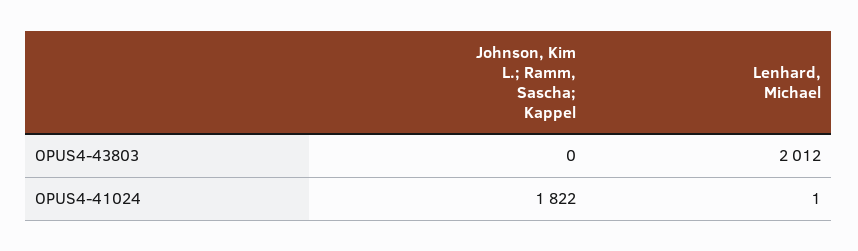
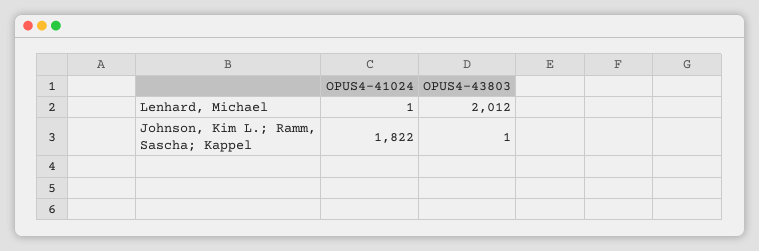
  {
    "Johnson, Kim L.; Ramm, Sascha; Kappel": {
-     "OPUS4-43803": 0,
+     "OPUS4-43803": 1,
      "OPUS4-41024": 1822
    },
    "Lenhard, Michael": {
      "OPUS4-43803": 2012,
      "OPUS4-41024": 1
    }
  }

